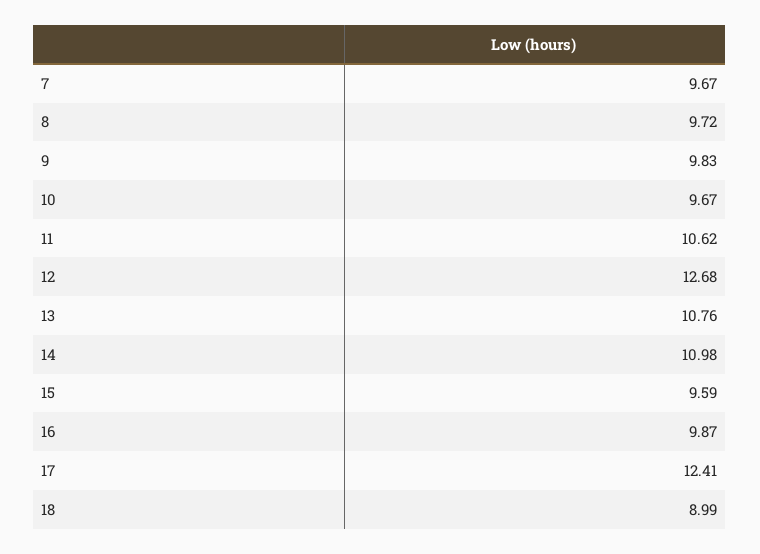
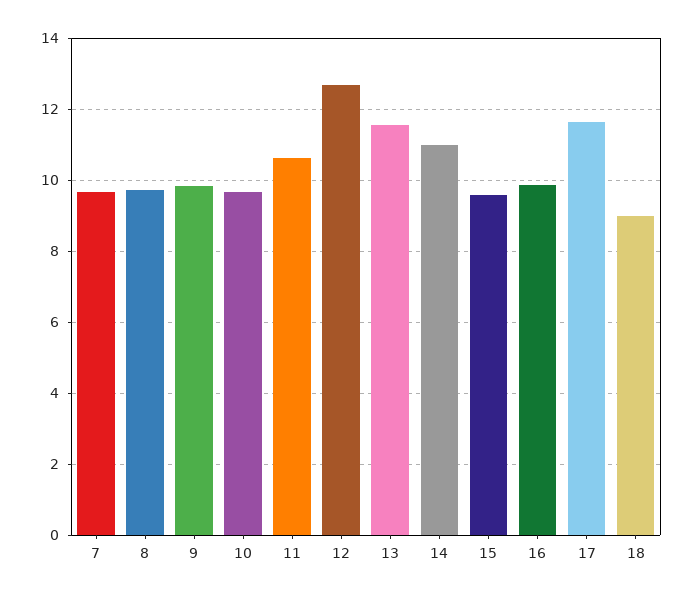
  {
    "7": 9.67,
    "8": 9.72,
    "9": 9.83,
    "10": 9.67,
    "11": 10.62,
    "12": 12.68,
-   "13": 10.76,
+   "13": 11.6,
    "14": 10.98,
    "15": 9.59,
    "16": 9.87,
-   "17": 12.41,
+   "17": 11.6,
    "18": 8.99
  }

